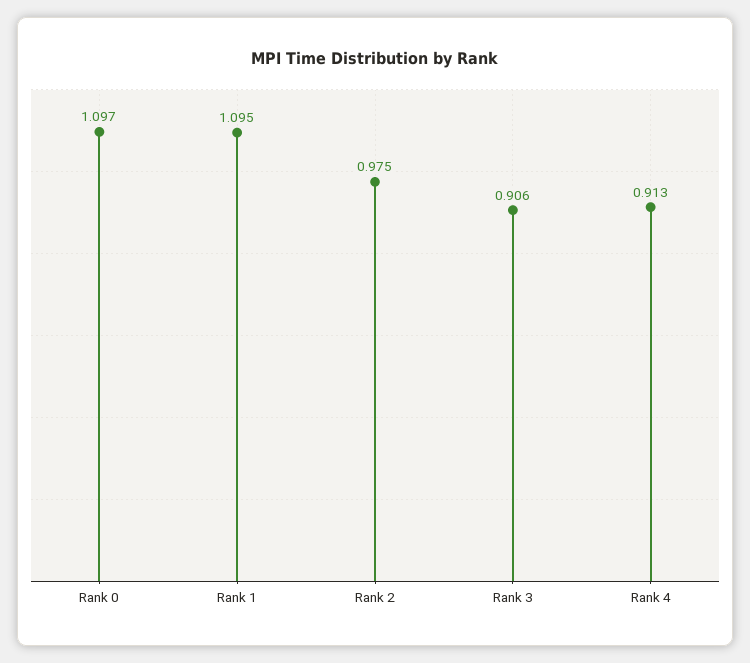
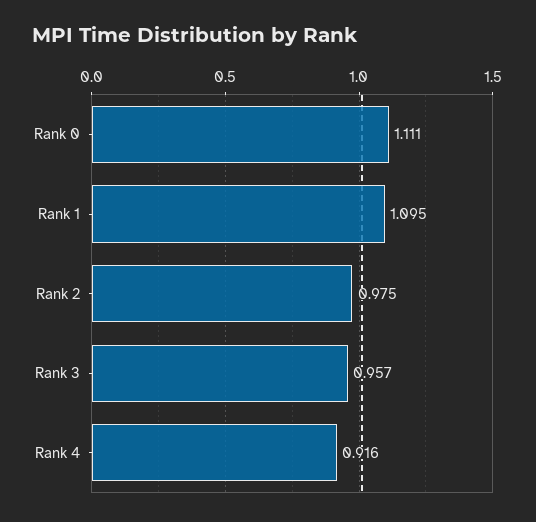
  {
-   "Rank 0": 1.097,
+   "Rank 0": 1.111,
    "Rank 1": 1.095,
    "Rank 2": 0.975,
-   "Rank 3": 0.906,
+   "Rank 3": 0.957,
-   "Rank 4": 0.913
+   "Rank 4": 0.916
  }

